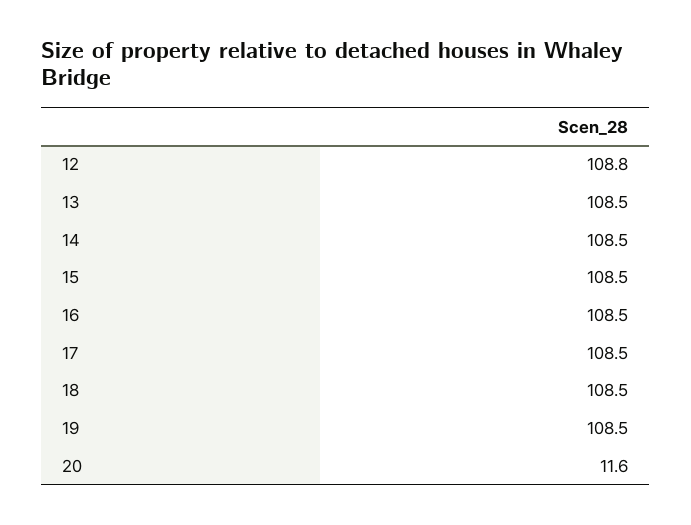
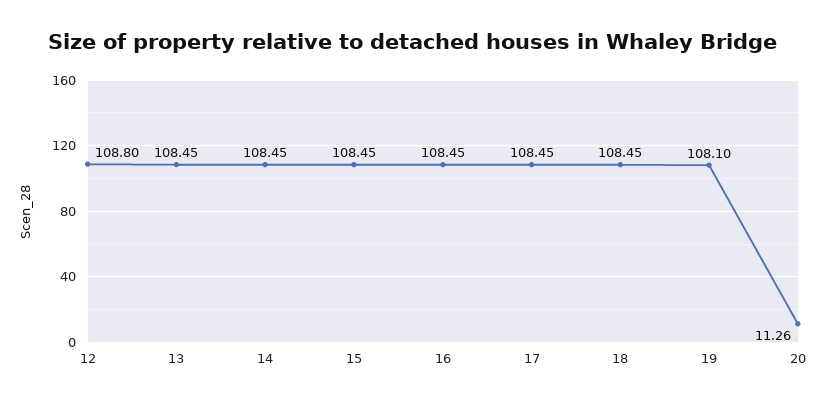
  {
    "12": 108.8,
    "13": 108.45,
    "14": 108.45,
    "15": 108.45,
    "16": 108.45,
    "17": 108.45,
    "18": 108.45,
-   "19": 108.5,
+   "19": 108.1,
-   "20": 11.6
+   "20": 11.26
  }

